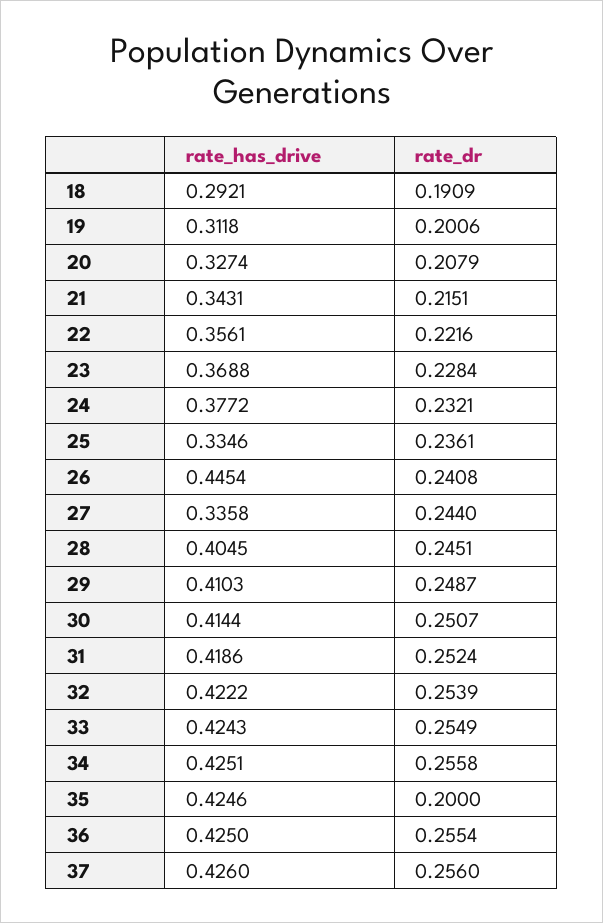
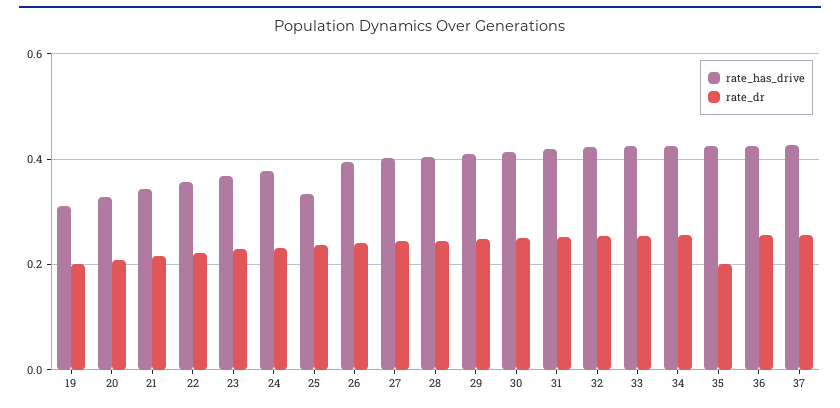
  {
    "rate_has_drive": {
-     "18": 0.2921,
      "19": 0.3118,
      "20": 0.3274,
      "21": 0.3431,
      "22": 0.3561,
      "23": 0.3688,
      "24": 0.3772,
      "25": 0.3346,
-     "26": 0.4454,
+     "26": 0.4,
-     "27": 0.3358,
+     "27": 0.4,
      "28": 0.4045,
      "29": 0.4103,
      "30": 0.4144,
      "31": 0.4186,
      "32": 0.4222,
      "33": 0.4243,
      "34": 0.4251,
      "35": 0.4246,
      "36": 0.425,
      "37": 0.426
    },
    "rate_dr": {
-     "18": 0.1909,
      "19": 0.2006,
      "20": 0.2079,
      "21": 0.2151,
      "22": 0.2216,
      "23": 0.2284,
      "24": 0.2321,
      "25": 0.2361,
      "26": 0.2408,
      "27": 0.244,
      "28": 0.2451,
      "29": 0.2487,
      "30": 0.2507,
      "31": 0.2524,
      "32": 0.2539,
      "33": 0.2549,
      "34": 0.2558,
      "35": 0.2,
      "36": 0.2554,
      "37": 0.256
    }
  }

